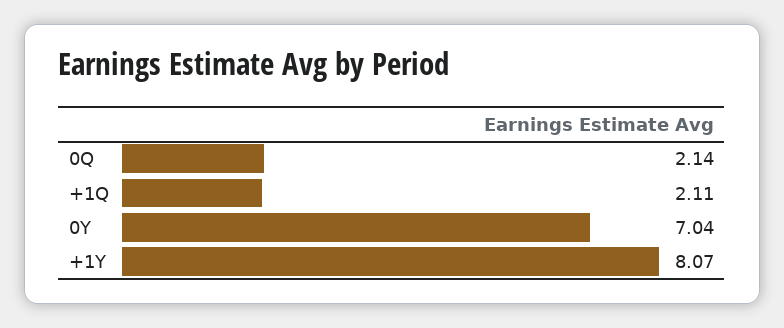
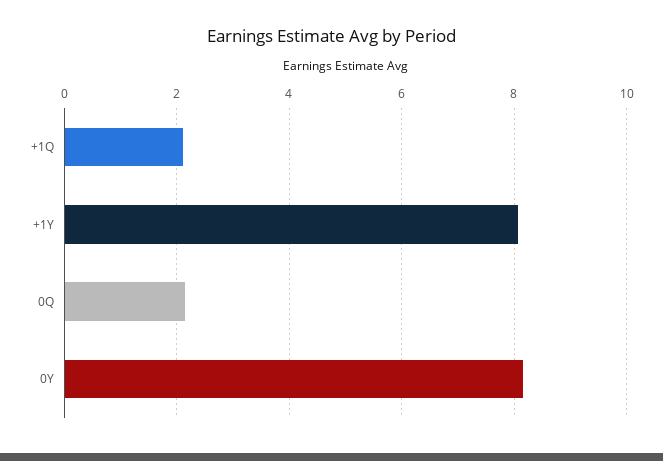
  {
    "0Q": 2.14,
    "+1Q": 2.11,
-   "0Y": 7.04,
+   "0Y": 8.2,
    "+1Y": 8.07
  }

